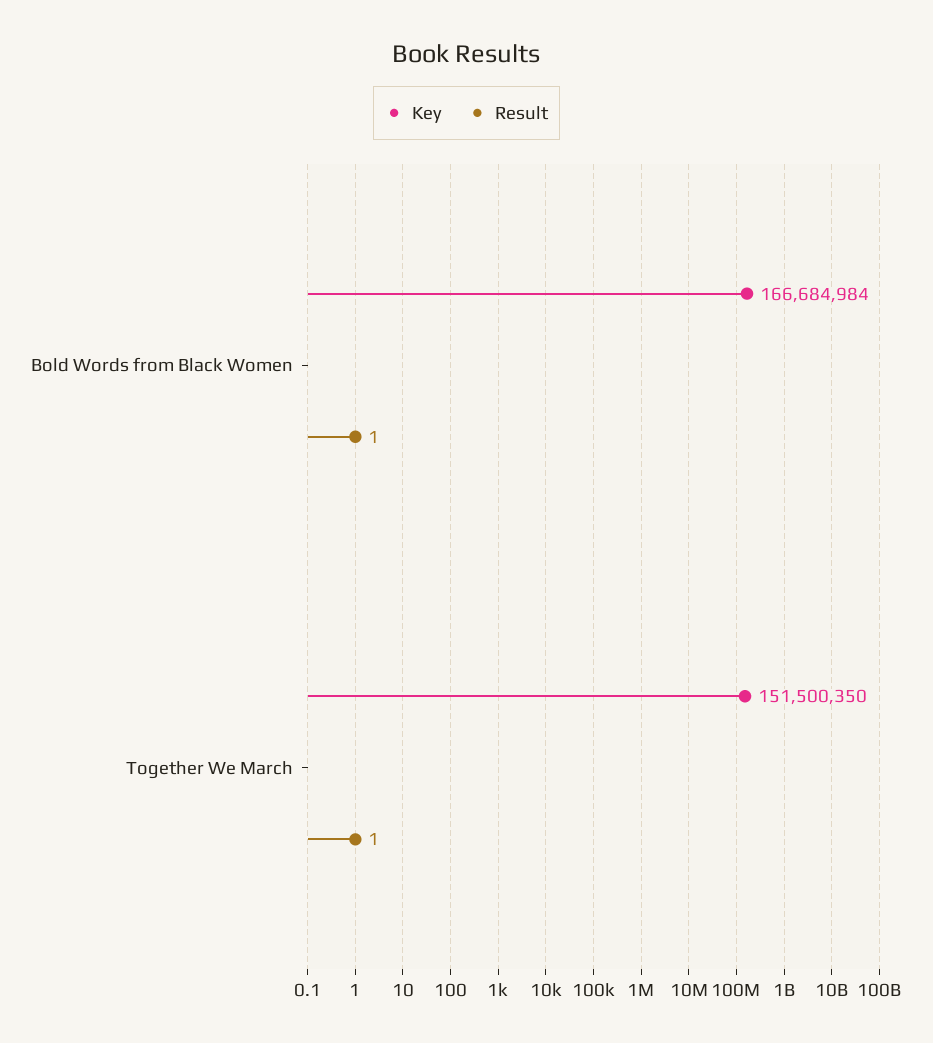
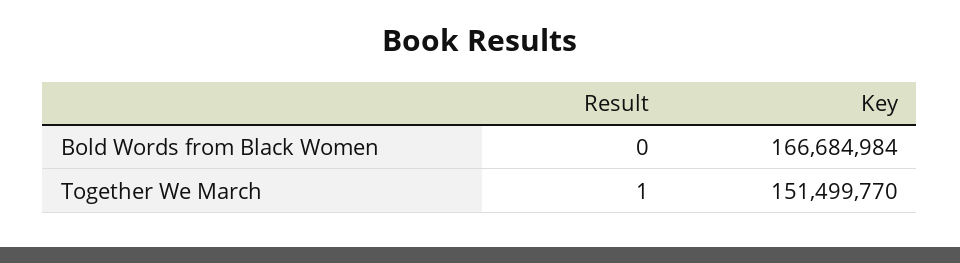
  {
    "Key": {
      "Bold Words from Black Women": 166684984,
-     "Together We March": 151500350
+     "Together We March": 151499770
    },
    "Result": {
-     "Bold Words from Black Women": 1,
+     "Bold Words from Black Women": 0,
      "Together We March": 1
    }
  }

